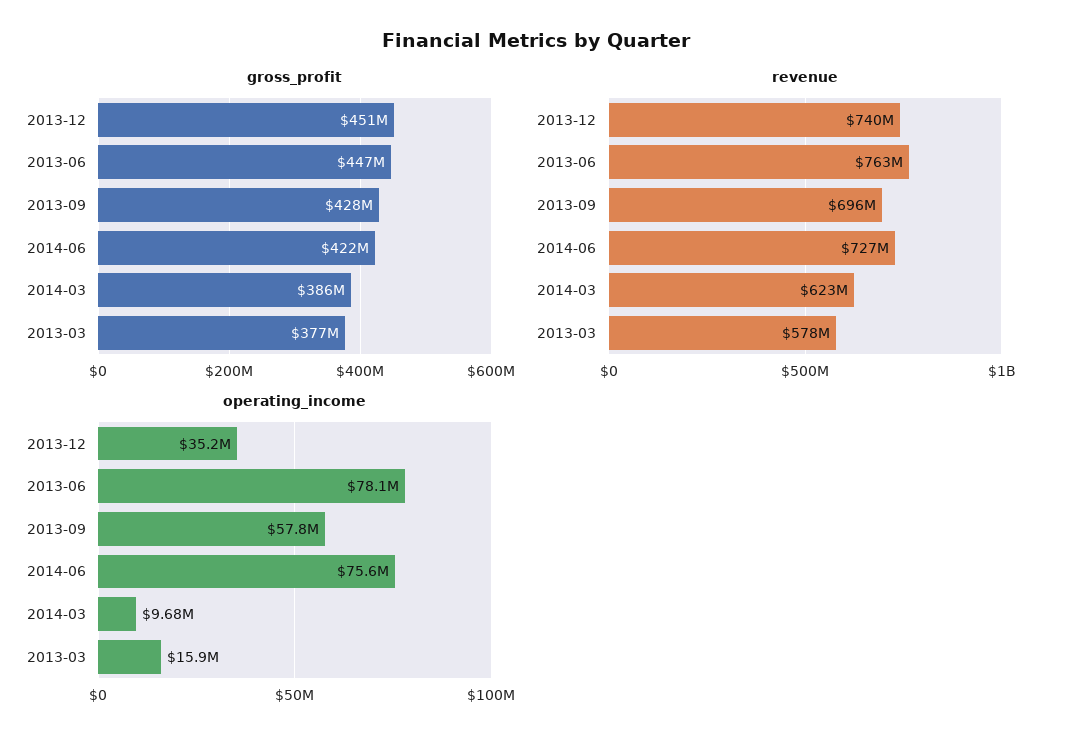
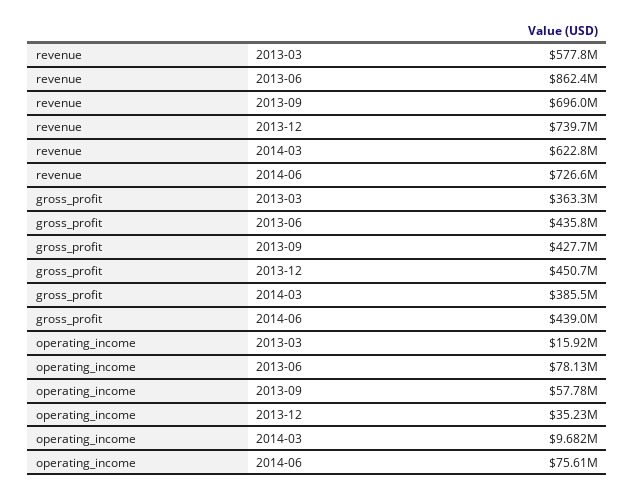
  {
    "gross_profit": {
      "2013-12": 450700000,
-     "2013-06": 447000000,
+     "2013-06": 435800000,
      "2013-09": 427700000,
-     "2014-06": 422000000,
+     "2014-06": 439000000,
      "2014-03": 385500000,
-     "2013-03": 377000000
+     "2013-03": 363300000
    },
    "revenue": {
      "2013-12": 739700000,
-     "2013-06": 763000000,
+     "2013-06": 862400000,
      "2013-09": 696000000,
      "2014-06": 726600000,
      "2014-03": 622800000,
      "2013-03": 577800000
    },
    "operating_income": {
      "2013-12": 35230000,
      "2013-06": 78130000,
      "2013-09": 57780000,
      "2014-06": 75610000,
      "2014-03": 9682000,
      "2013-03": 15920000
    }
  }

